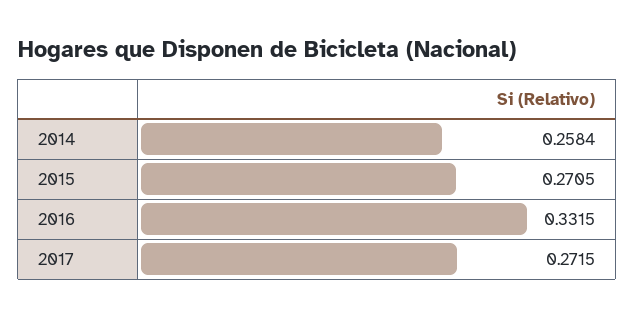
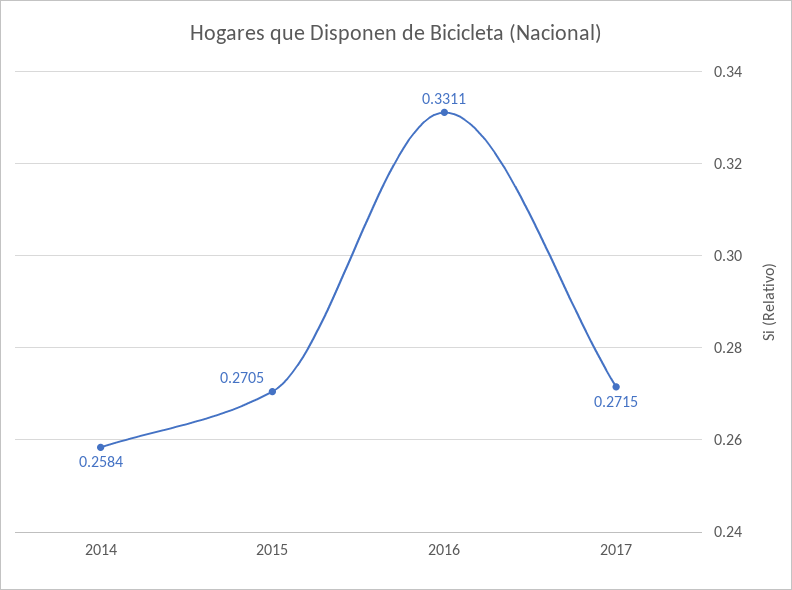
  {
    "2014": 0.2584,
    "2015": 0.2705,
-   "2016": 0.3315,
+   "2016": 0.3311,
    "2017": 0.2715
  }

